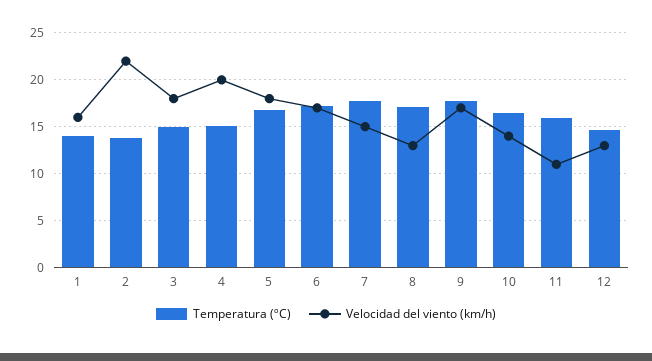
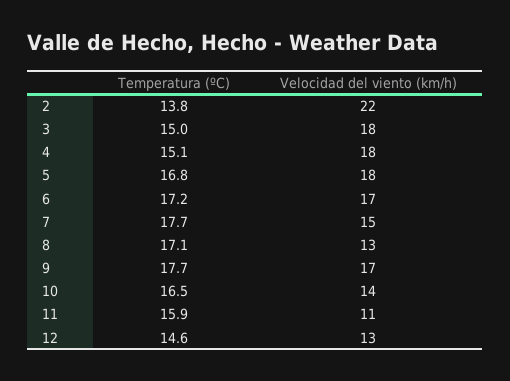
  {
    "Temperatura (ºC)": {
-     "1": 14,
      "2": 13.8,
      "3": 15,
      "4": 15.1,
      "5": 16.8,
      "6": 17.2,
      "7": 17.7,
      "8": 17.1,
      "9": 17.7,
      "10": 16.5,
      "11": 15.9,
      "12": 14.6
    },
    "Velocidad del viento (km/h)": {
-     "1": 16,
      "2": 22,
      "3": 18,
-     "4": 20,
+     "4": 18,
      "5": 18,
      "6": 17,
      "7": 15,
      "8": 13,
      "9": 17,
      "10": 14,
      "11": 11,
      "12": 13
    }
  }

